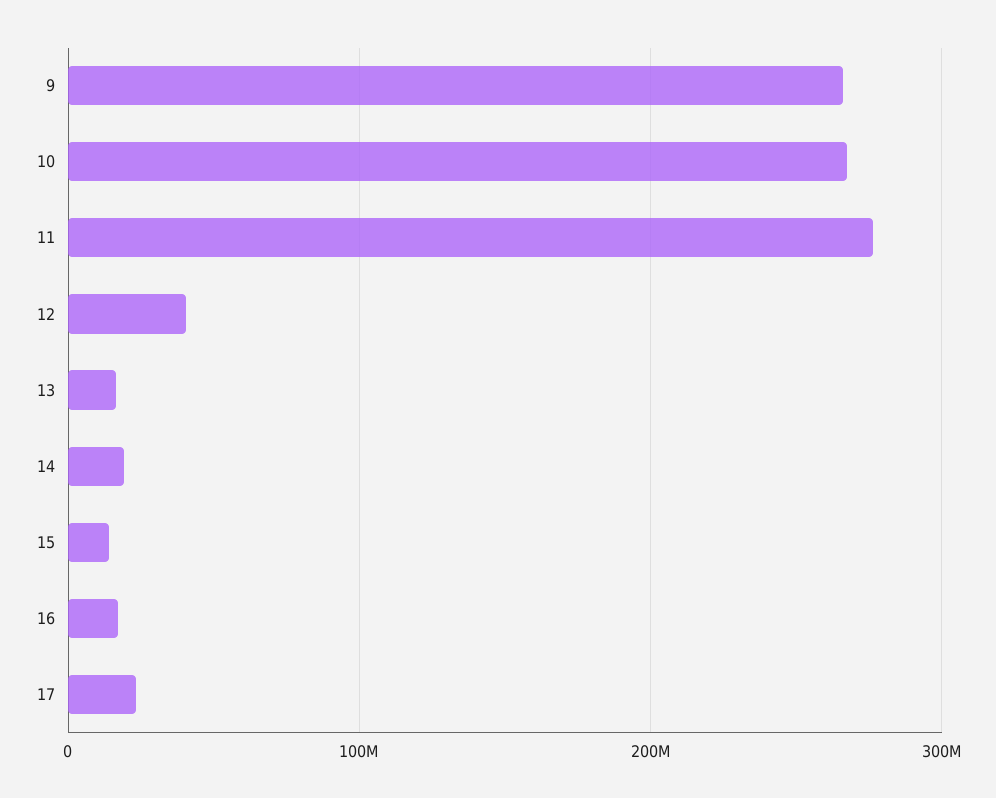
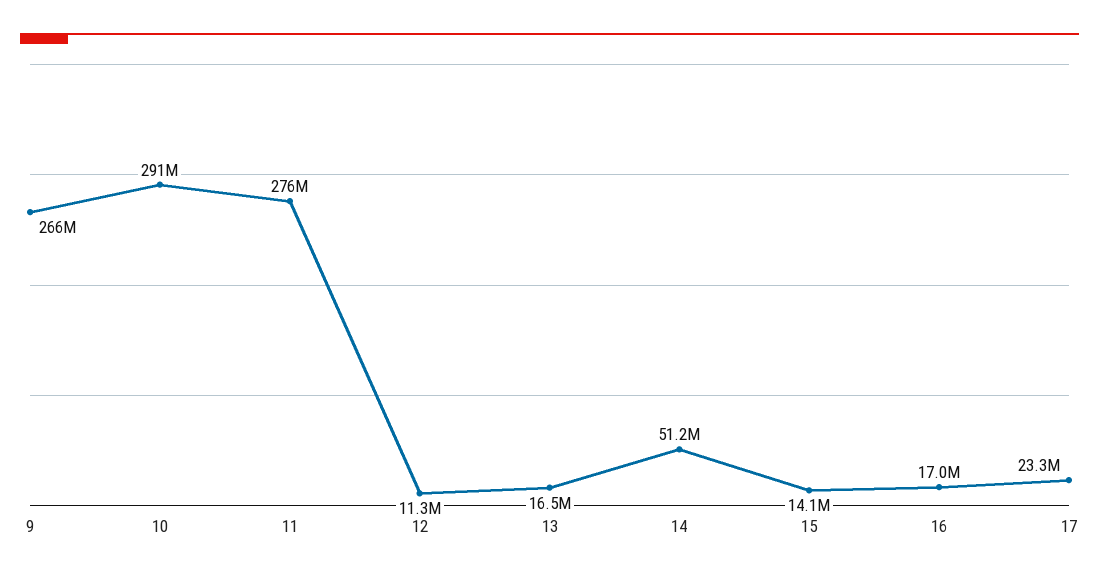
  {
    "9": 266000000,
-   "10": 270000000,
+   "10": 291000000,
    "11": 276000000,
-   "12": 40000000,
+   "12": 11300000,
    "13": 16500000,
-   "14": 20000000,
+   "14": 51200000,
    "15": 14100000,
    "16": 17000000,
    "17": 23300000
  }

